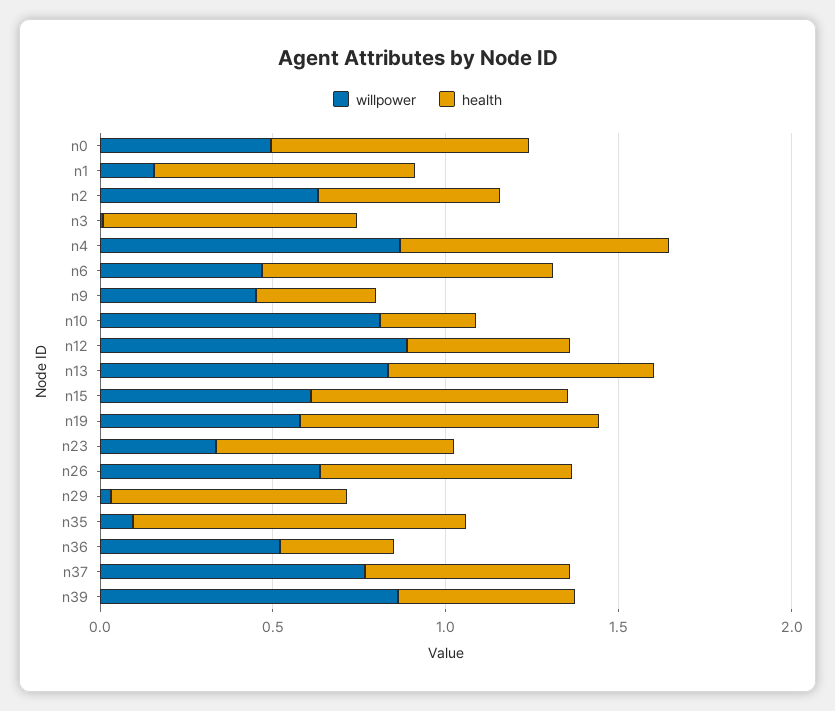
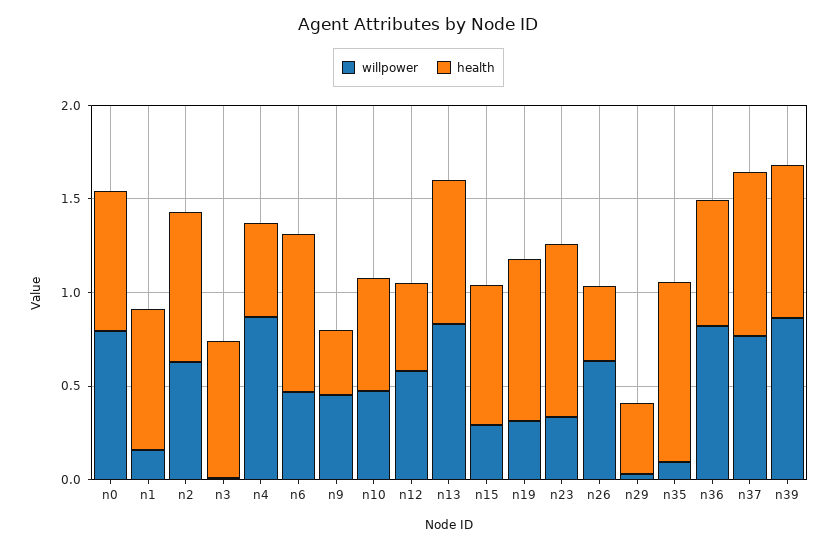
  {
    "willpower": {
-     "n0": 0.5,
+     "n0": 0.8,
      "n1": 0.2,
      "n2": 0.6,
      "n3": 0,
      "n4": 0.9,
      "n6": 0.5,
      "n9": 0.5,
-     "n10": 0.8,
+     "n10": 0.5,
-     "n12": 0.9,
+     "n12": 0.6,
      "n13": 0.8,
-     "n15": 0.6,
+     "n15": 0.3,
-     "n19": 0.6,
+     "n19": 0.3,
      "n23": 0.3,
      "n26": 0.6,
      "n29": 0,
      "n35": 0.1,
-     "n36": 0.5,
+     "n36": 0.8,
      "n37": 0.8,
      "n39": 0.9
    },
    "health": {
      "n0": 0.7,
      "n1": 0.8,
-     "n2": 0.5,
+     "n2": 0.8,
      "n3": 0.7,
-     "n4": 0.8,
+     "n4": 0.5,
      "n6": 0.8,
      "n9": 0.3,
-     "n10": 0.3,
+     "n10": 0.6,
      "n12": 0.5,
      "n13": 0.8,
      "n15": 0.7,
      "n19": 0.9,
-     "n23": 0.7,
+     "n23": 0.9,
-     "n26": 0.7,
+     "n26": 0.4,
-     "n29": 0.7,
+     "n29": 0.4,
      "n35": 1,
-     "n36": 0.3,
+     "n36": 0.7,
-     "n37": 0.6,
+     "n37": 0.9,
-     "n39": 0.5
+     "n39": 0.8
    }
  }

